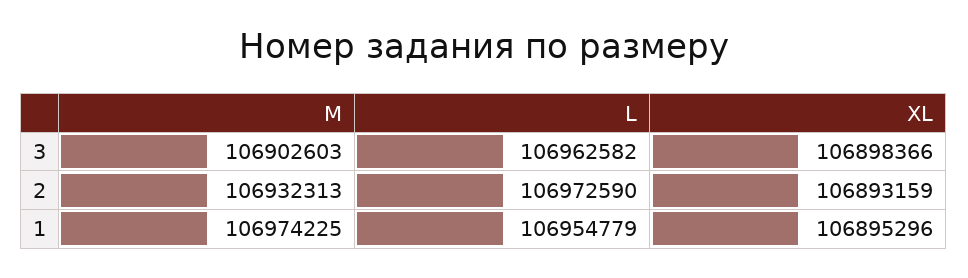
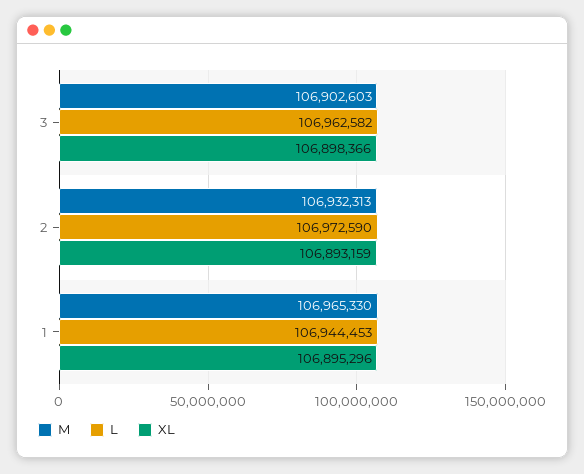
  {
    "M": {
      "3": 106902603,
      "2": 106932313,
-     "1": 106974225
+     "1": 106965330
    },
    "L": {
      "3": 106962582,
      "2": 106972590,
-     "1": 106954779
+     "1": 106944453
    },
    "XL": {
      "3": 106898366,
      "2": 106893159,
      "1": 106895296
    }
  }

